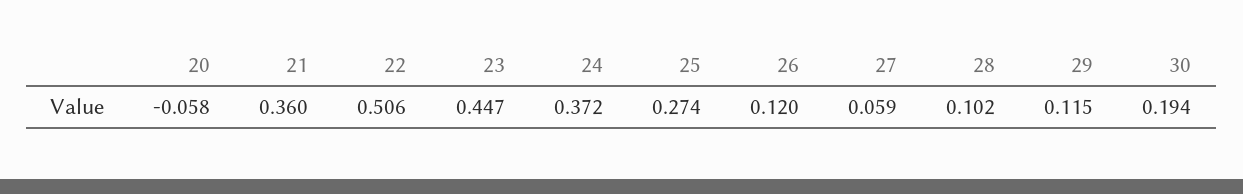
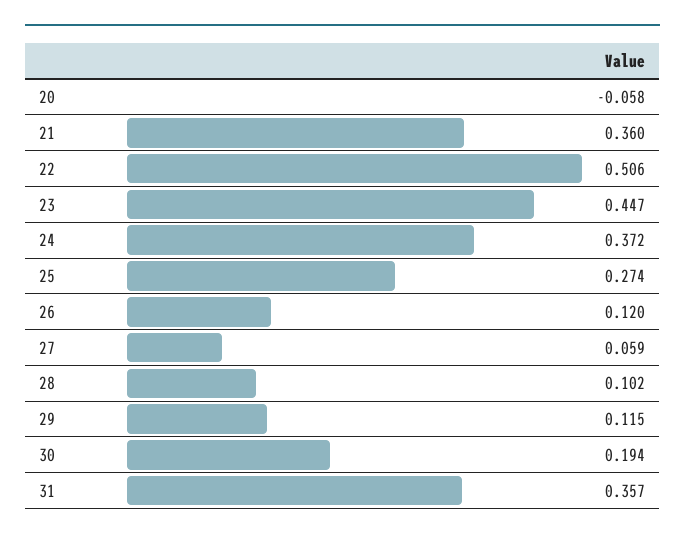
  {
    "20": -0.058,
    "21": 0.36,
    "22": 0.506,
    "23": 0.447,
    "24": 0.372,
    "25": 0.274,
    "26": 0.12,
    "27": 0.059,
    "28": 0.102,
    "29": 0.115,
-   "30": 0.194
+   "30": 0.194,
+   "31": 0.357
  }

